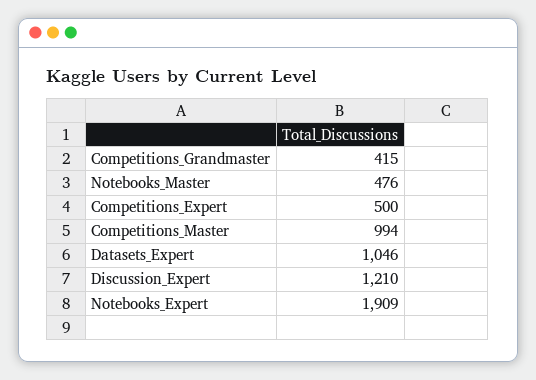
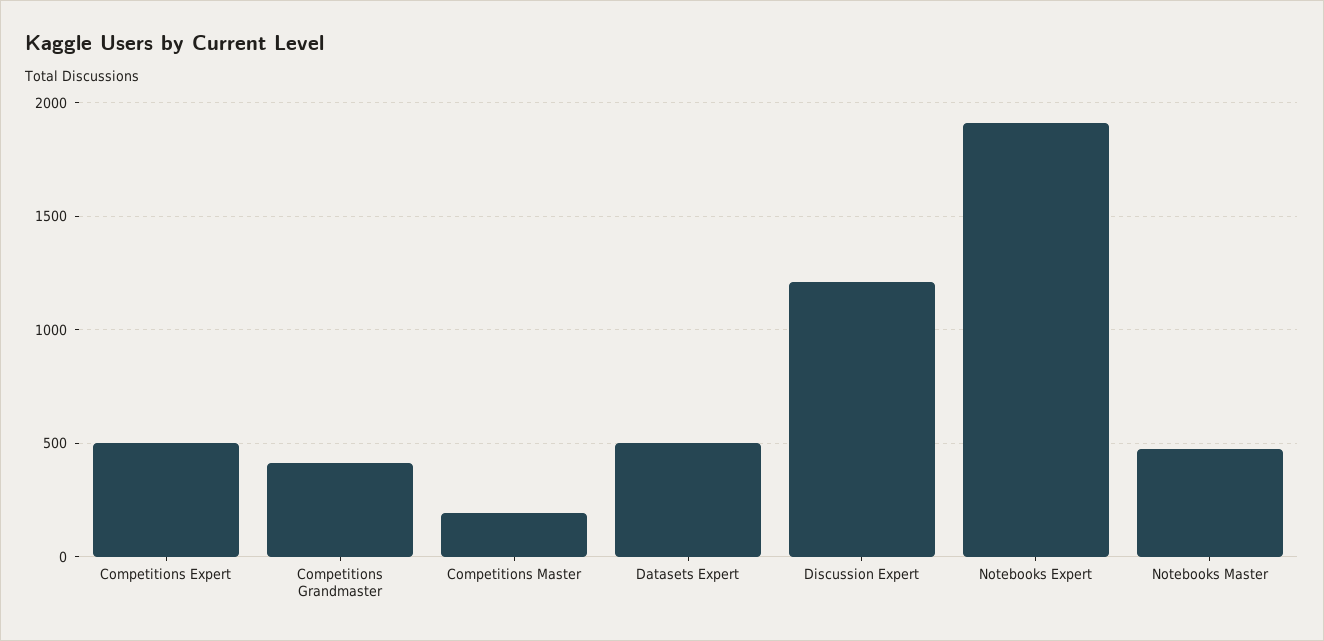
  {
    "Competitions_Grandmaster": 415,
    "Notebooks_Master": 476,
    "Competitions_Expert": 500,
-   "Competitions_Master": 994,
+   "Competitions_Master": 200,
-   "Datasets_Expert": 1046,
+   "Datasets_Expert": 500,
    "Discussion_Expert": 1210,
    "Notebooks_Expert": 1909
  }

